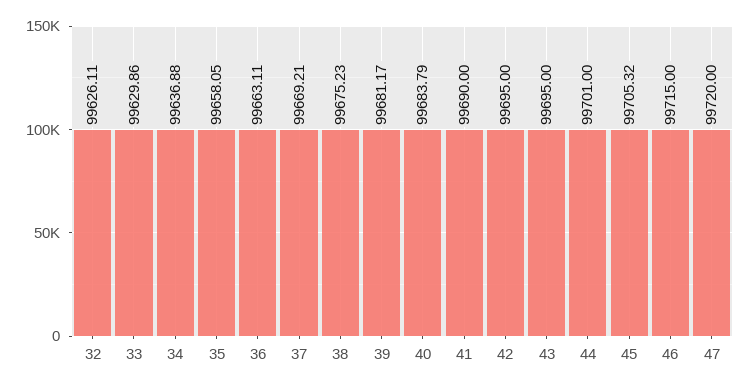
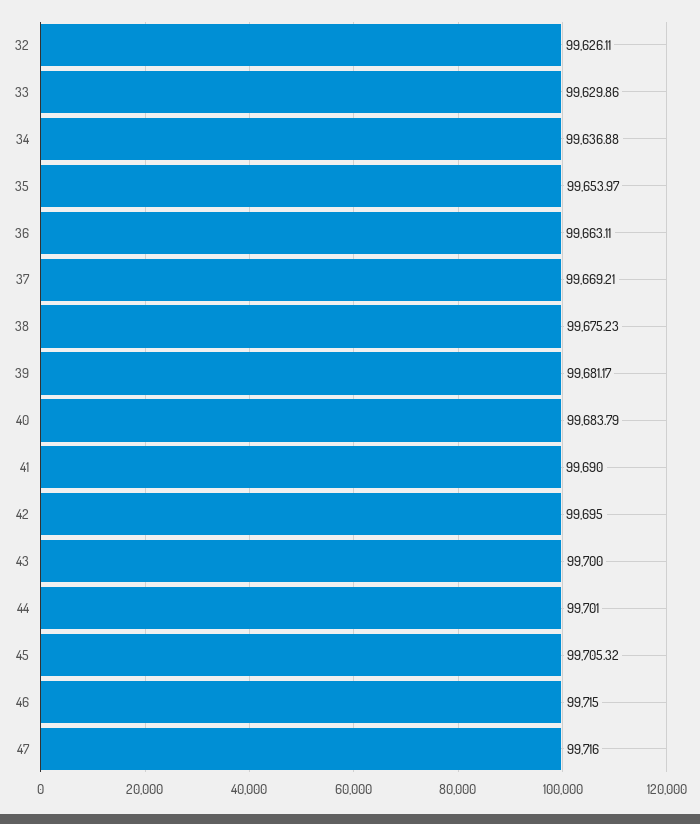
  {
    "32": 99626.11,
    "33": 99629.86,
    "34": 99636.88,
-   "35": 99658.05,
+   "35": 99653.97,
    "36": 99663.11,
    "37": 99669.21,
    "38": 99675.23,
    "39": 99681.17,
    "40": 99683.79,
    "41": 99690,
    "42": 99695,
-   "43": 99695,
+   "43": 99700,
    "44": 99701,
    "45": 99705.32,
    "46": 99715,
-   "47": 99720
+   "47": 99716
  }

